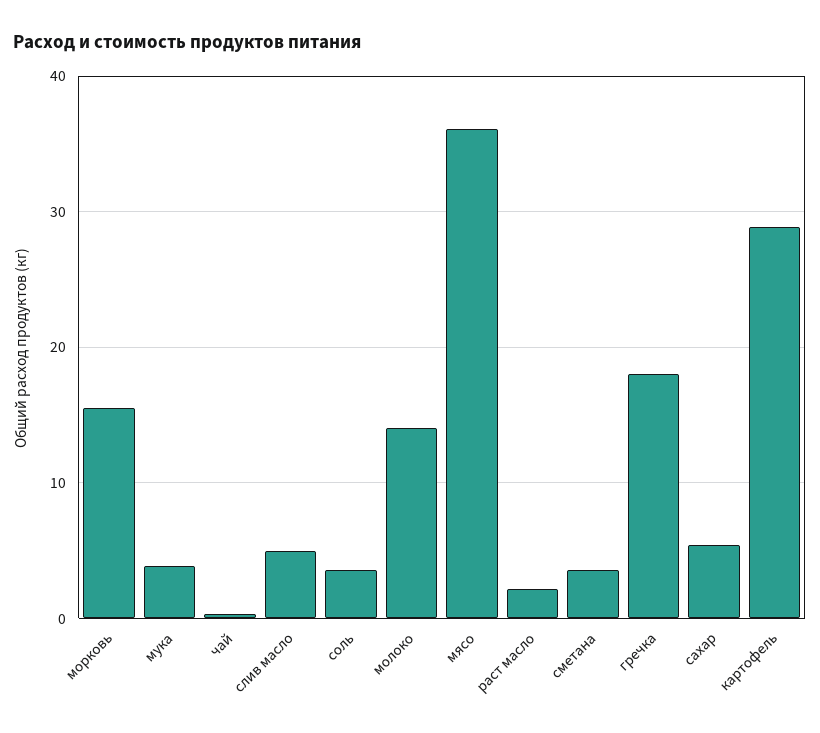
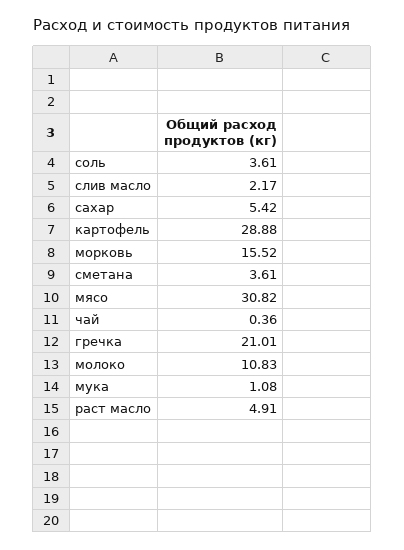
  {
    "морковь": 15.52,
-   "мука": 4,
+   "мука": 1.08,
    "чай": 0.36,
-   "слив масло": 5,
+   "слив масло": 2.17,
    "соль": 3.61,
-   "молоко": 14,
+   "молоко": 10.83,
-   "мясо": 36,
+   "мясо": 30.82,
-   "раст масло": 2,
+   "раст масло": 4.91,
    "сметана": 3.61,
-   "гречка": 18,
+   "гречка": 21.01,
    "сахар": 5.42,
    "картофель": 28.88
  }

